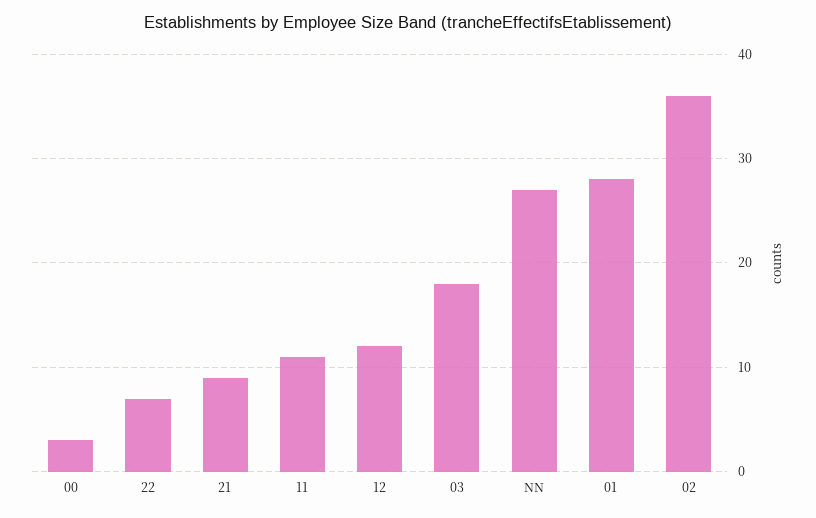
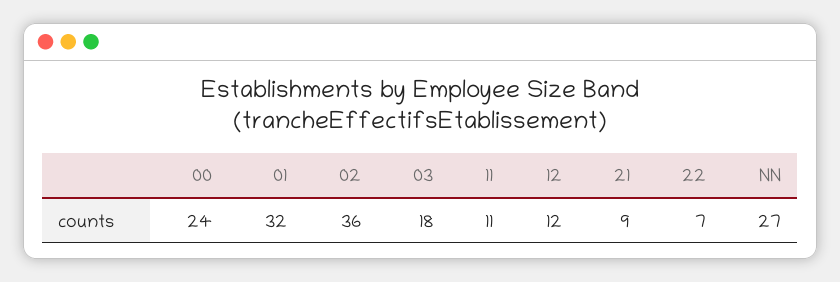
  {
-   "00": 3,
+   "00": 24,
    "22": 7,
    "21": 9,
    "11": 11,
    "12": 12,
    "03": 18,
    "NN": 27,
-   "01": 28,
+   "01": 32,
    "02": 36
  }

